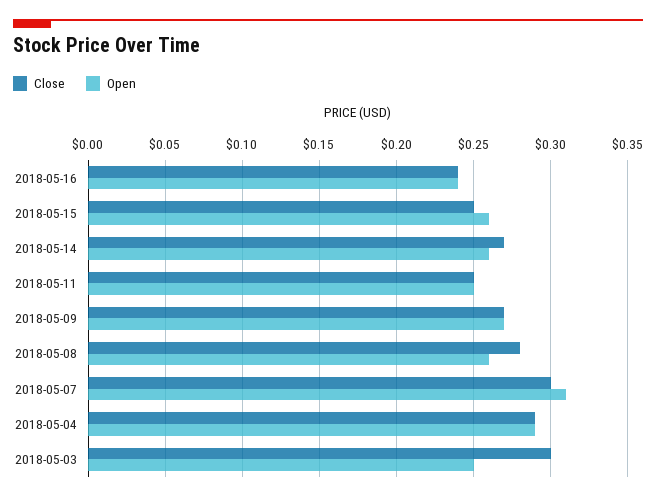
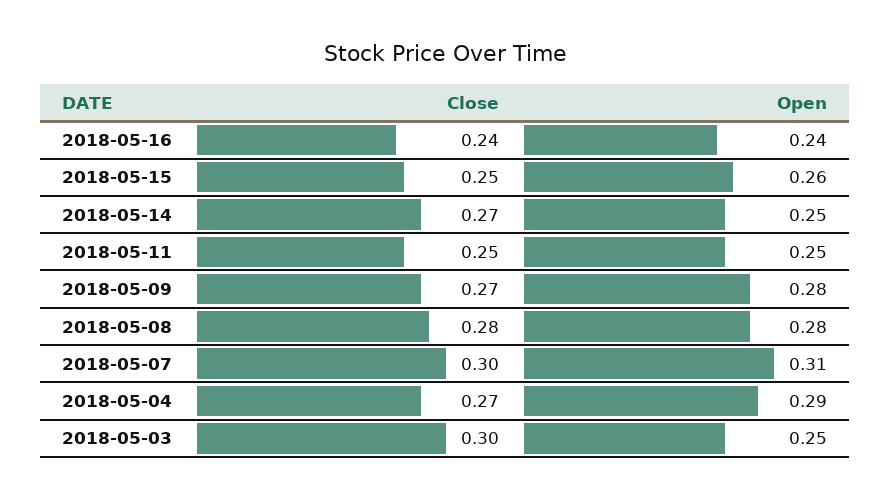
  {
    "Close": {
      "2018-05-16": 0.24,
      "2018-05-15": 0.25,
      "2018-05-14": 0.27,
      "2018-05-11": 0.25,
      "2018-05-09": 0.27,
      "2018-05-08": 0.28,
      "2018-05-07": 0.3,
-     "2018-05-04": 0.29,
+     "2018-05-04": 0.27,
      "2018-05-03": 0.3
    },
    "Open": {
      "2018-05-16": 0.24,
      "2018-05-15": 0.26,
-     "2018-05-14": 0.26,
+     "2018-05-14": 0.25,
      "2018-05-11": 0.25,
-     "2018-05-09": 0.27,
+     "2018-05-09": 0.28,
-     "2018-05-08": 0.26,
+     "2018-05-08": 0.28,
      "2018-05-07": 0.31,
      "2018-05-04": 0.29,
      "2018-05-03": 0.25
    }
  }

